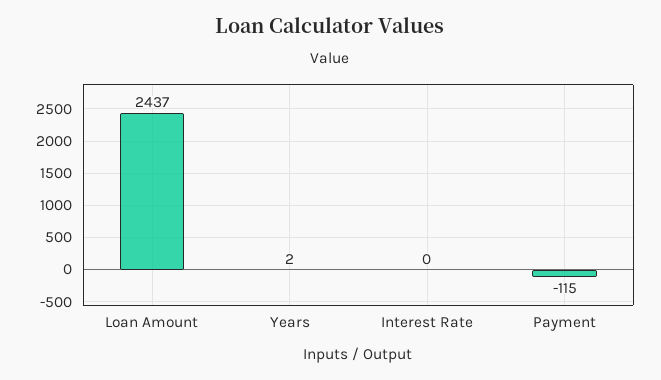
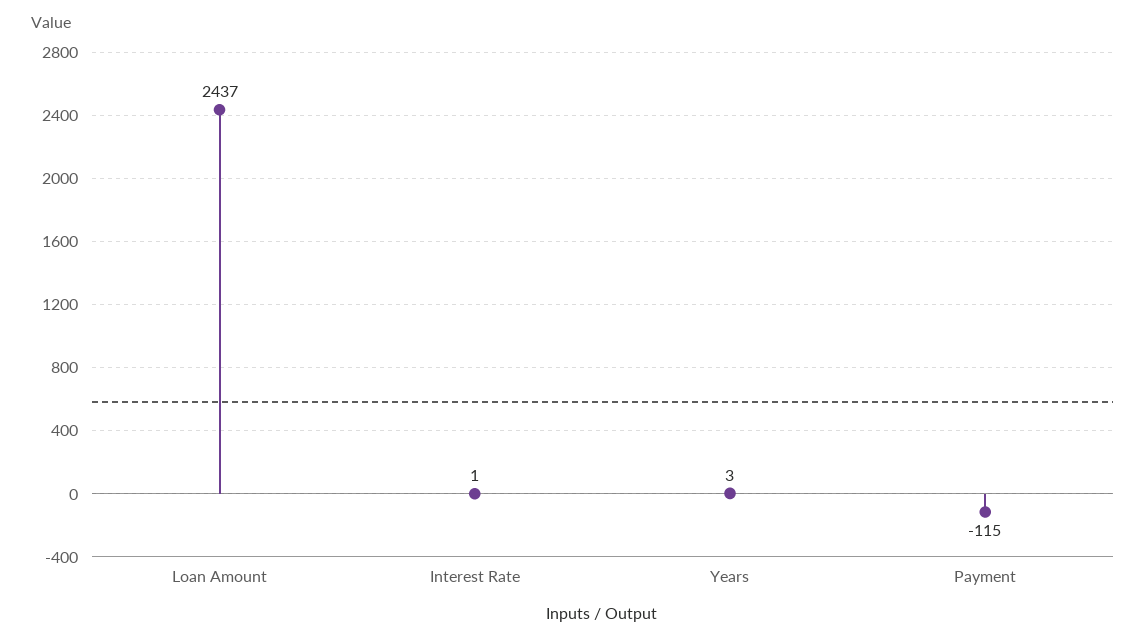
  {
    "Loan Amount": 2437,
-   "Years": 2,
+   "Years": 3,
-   "Interest Rate": 0,
+   "Interest Rate": 1,
    "Payment": -115
  }

